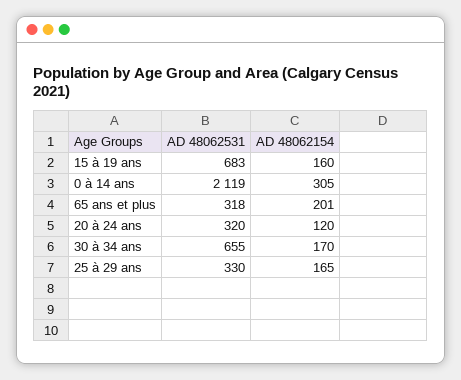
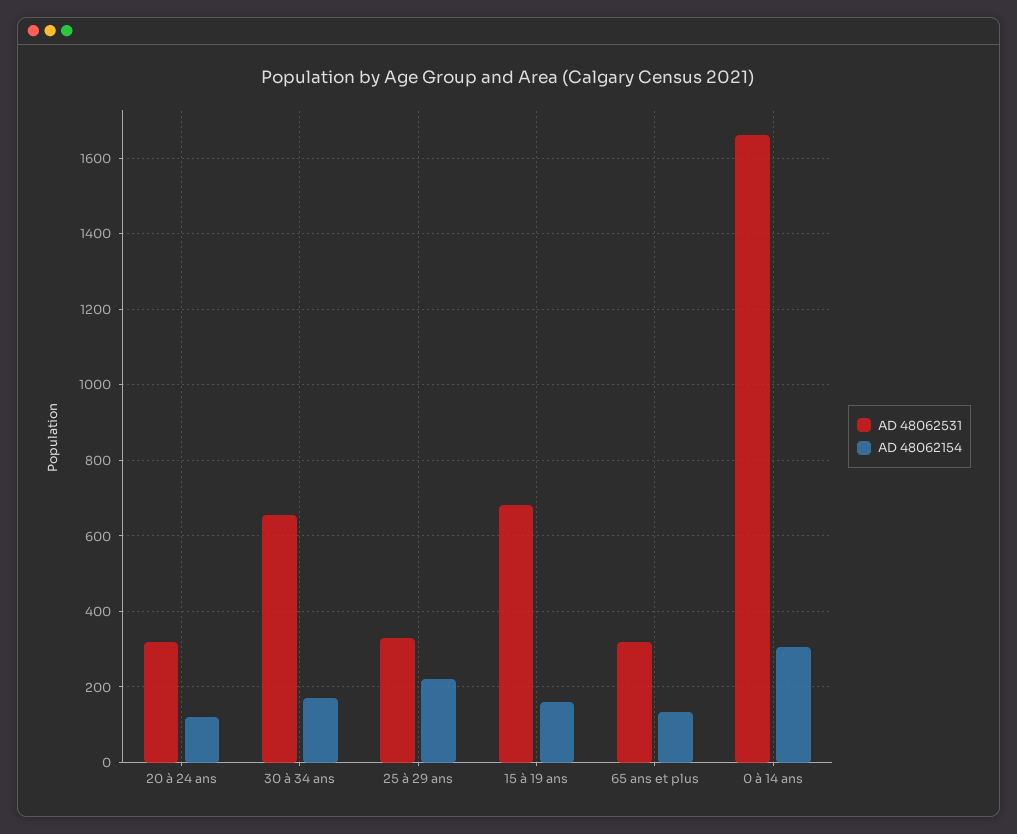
  {
    "AD 48062531": {
      "15 à 19 ans": 683,
-     "0 à 14 ans": 2119,
+     "0 à 14 ans": 1660,
      "65 ans et plus": 318,
      "20 à 24 ans": 320,
      "30 à 34 ans": 655,
      "25 à 29 ans": 330
    },
    "AD 48062154": {
      "15 à 19 ans": 160,
      "0 à 14 ans": 305,
-     "65 ans et plus": 201,
+     "65 ans et plus": 140,
      "20 à 24 ans": 120,
      "30 à 34 ans": 170,
-     "25 à 29 ans": 165
+     "25 à 29 ans": 220
    }
  }

